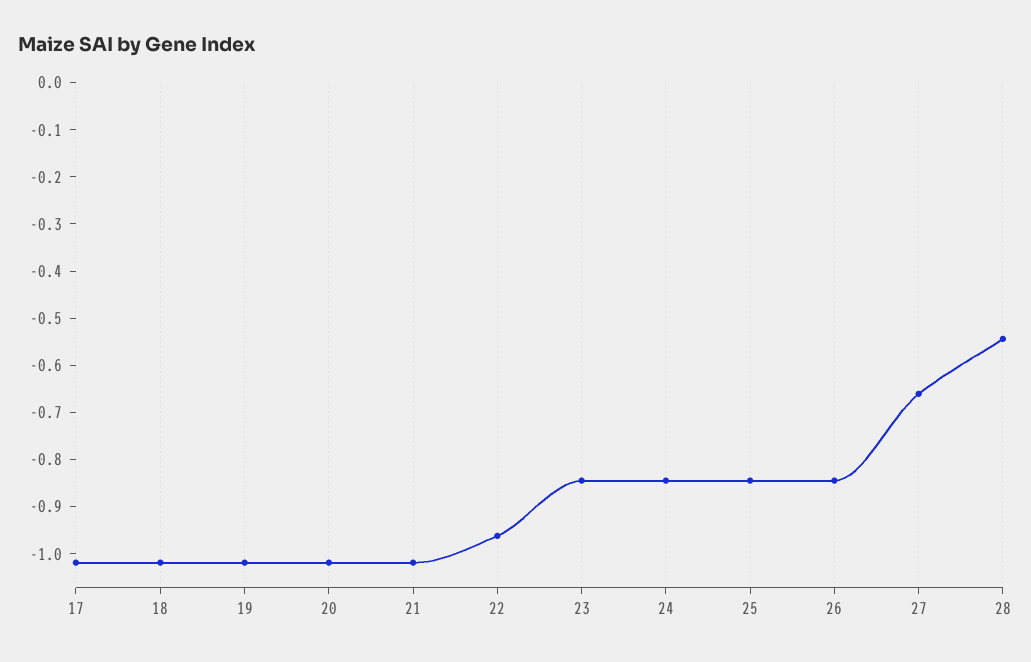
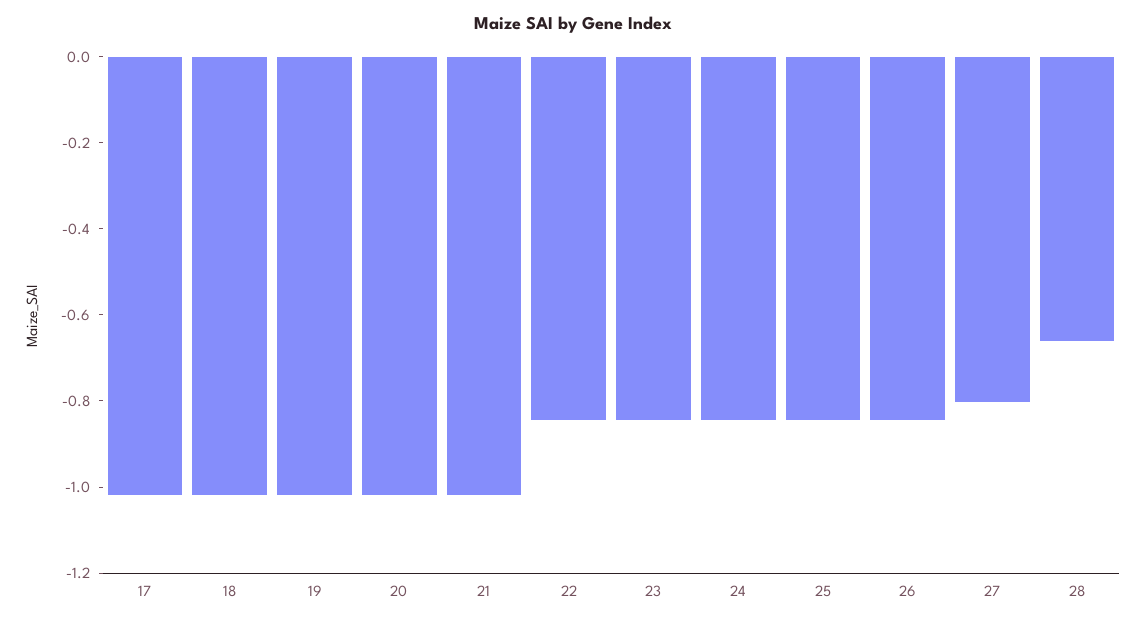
  {
    "17": -1.02,
    "18": -1.02,
    "19": -1.02,
    "20": -1.02,
    "21": -1.02,
-   "22": -0.96,
+   "22": -0.85,
    "23": -0.84,
    "24": -0.84,
    "25": -0.84,
    "26": -0.84,
-   "27": -0.66,
+   "27": -0.8,
-   "28": -0.54
+   "28": -0.65
  }

